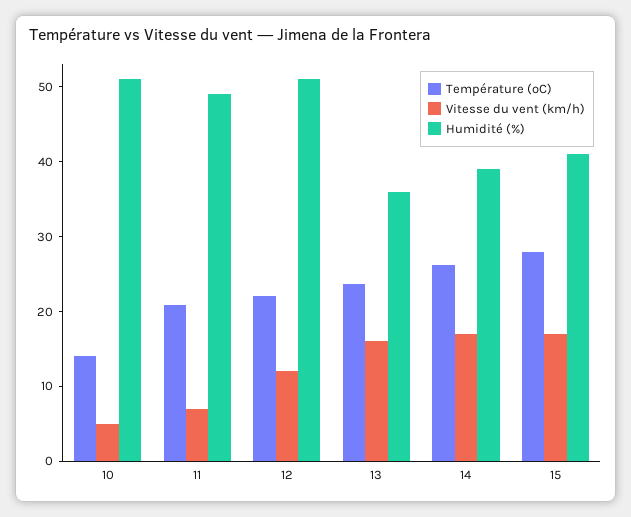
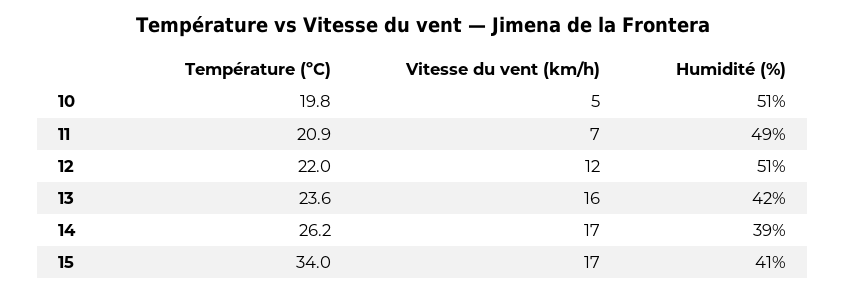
  {
    "Température (ºC)": {
-     "10": 14,
+     "10": 19.8,
      "11": 20.9,
      "12": 22,
      "13": 23.6,
      "14": 26.2,
-     "15": 28
+     "15": 34
    },
    "Vitesse du vent (km/h)": {
      "10": 5,
      "11": 7,
      "12": 12,
      "13": 16,
      "14": 17,
      "15": 17
    },
    "Humidité (%)": {
      "10": 51,
      "11": 49,
      "12": 51,
-     "13": 36,
+     "13": 42,
      "14": 39,
      "15": 41
    }
  }

